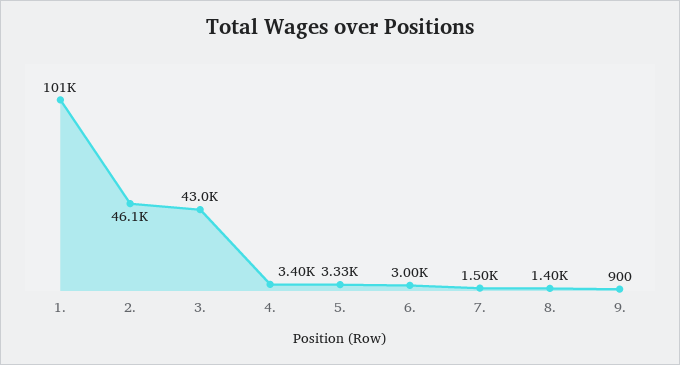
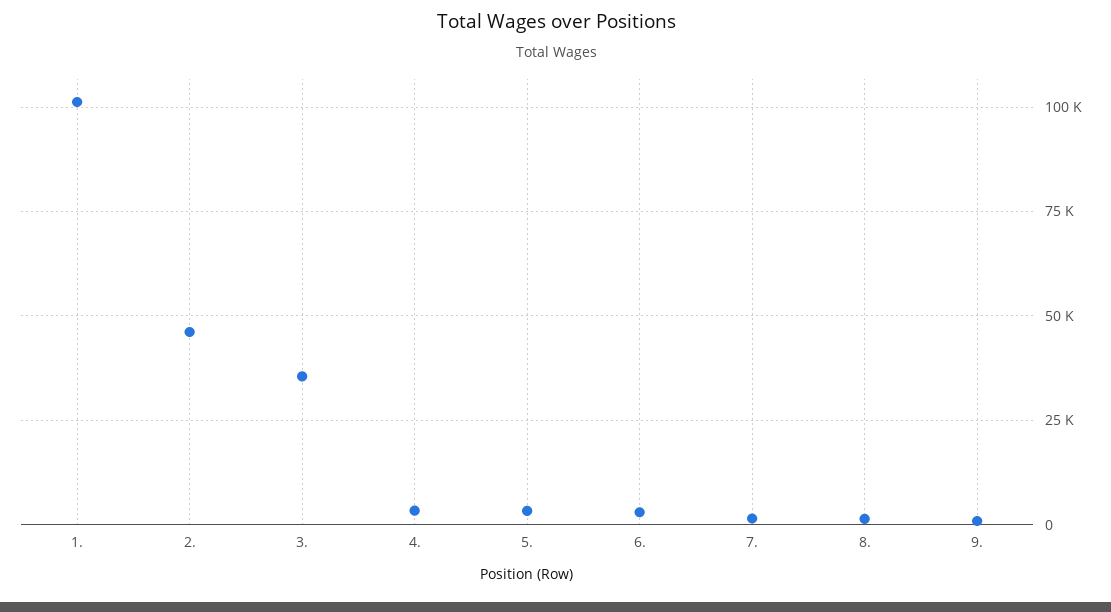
  {
    "1.": 101000,
    "2.": 46100,
-   "3.": 43000,
+   "3.": 35000,
    "4.": 3400,
    "5.": 3330,
    "6.": 3000,
    "7.": 1500,
    "8.": 1400,
    "9.": 900
  }

